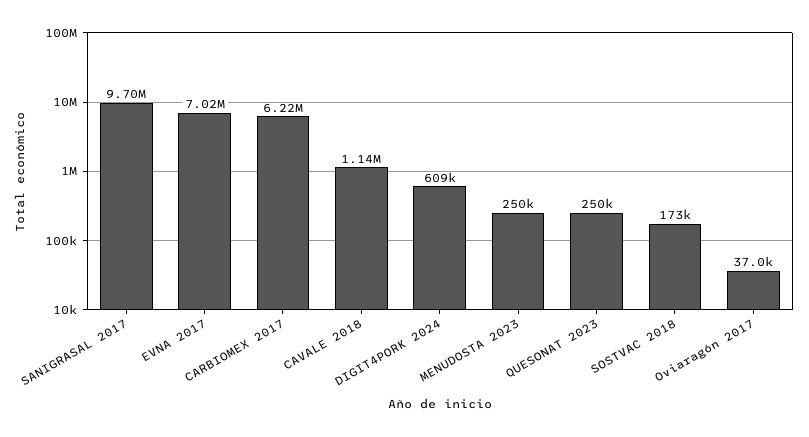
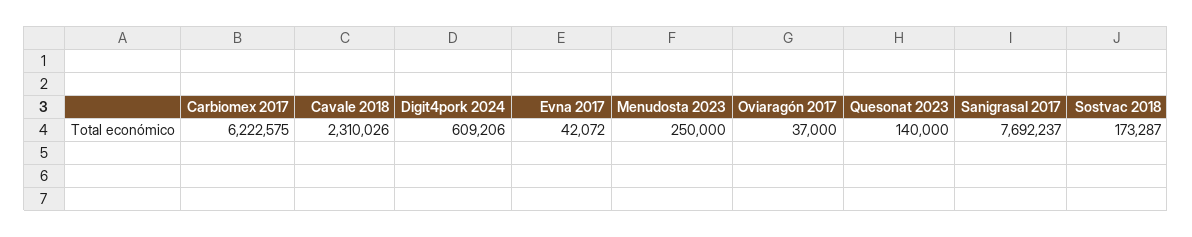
  {
-   "SANIGRASAL 2017": 9700000,
+   "SANIGRASAL 2017": 7692237,
-   "EVNA 2017": 7020000,
+   "EVNA 2017": 42072,
    "CARBIOMEX 2017": 6222575,
-   "CAVALE 2018": 1140000,
+   "CAVALE 2018": 2310026,
    "DIGIT4PORK 2024": 609206,
    "MENUDOSTA 2023": 250000,
-   "QUESONAT 2023": 250000,
+   "QUESONAT 2023": 140000,
    "SOSTVAC 2018": 173287,
    "Oviaragón 2017": 37000
  }

